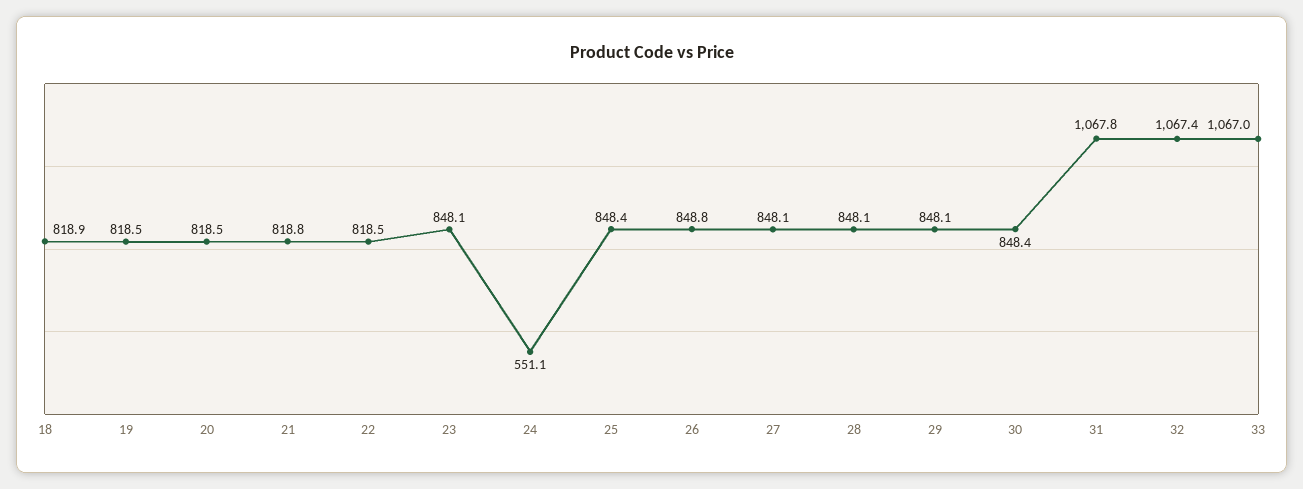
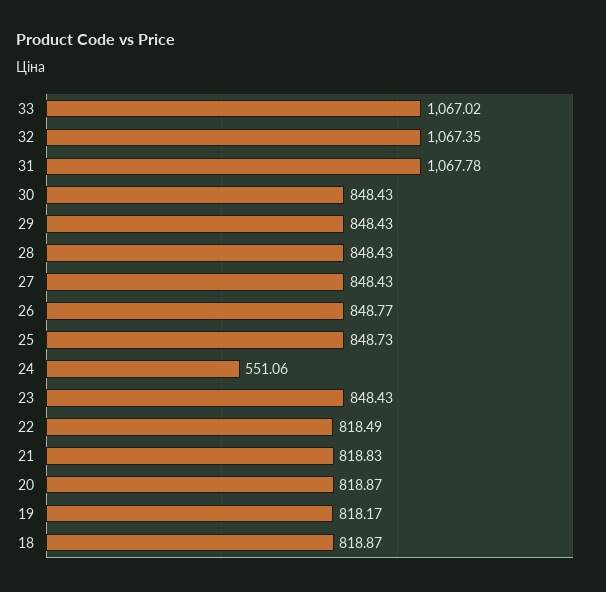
  {
    "18": 818.87,
-   "19": 818.5,
+   "19": 818.17,
-   "20": 818.5,
+   "20": 818.87,
    "21": 818.83,
    "22": 818.49,
-   "23": 848.1,
+   "23": 848.43,
    "24": 551.06,
-   "25": 848.4,
+   "25": 848.73,
    "26": 848.77,
-   "27": 848.1,
+   "27": 848.43,
-   "28": 848.1,
+   "28": 848.43,
-   "29": 848.1,
+   "29": 848.43,
    "30": 848.43,
    "31": 1067.78,
    "32": 1067.35,
    "33": 1067.02
  }

